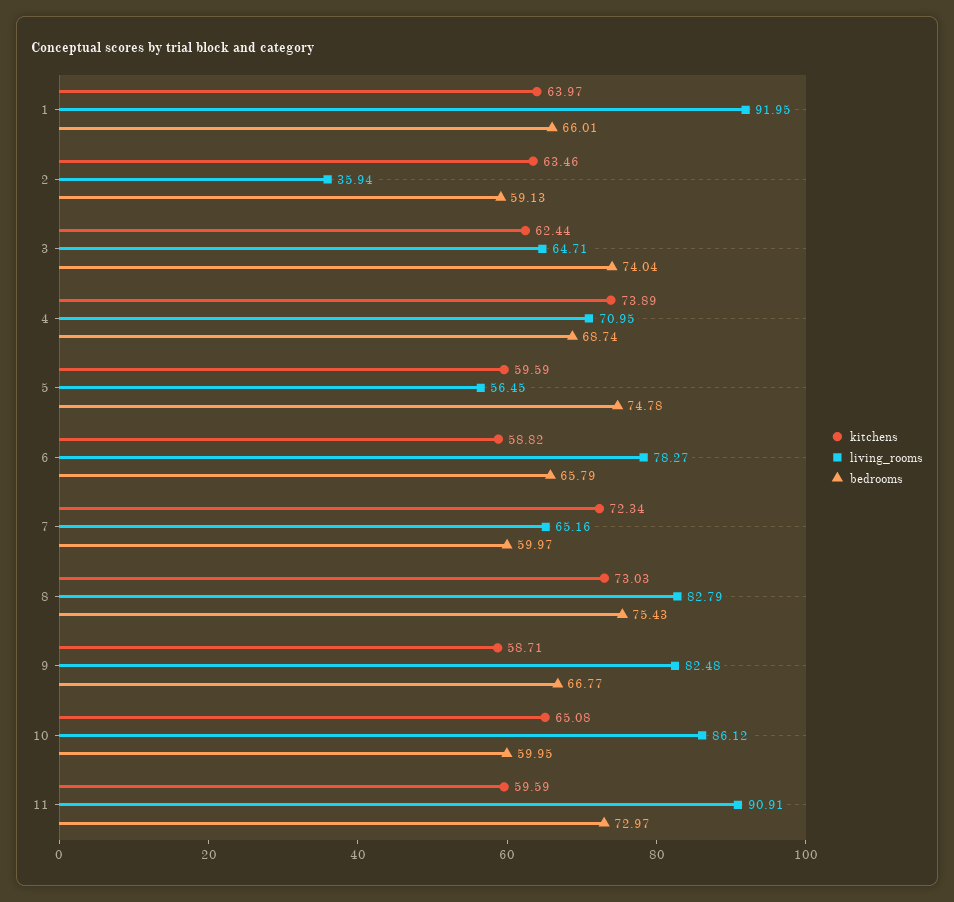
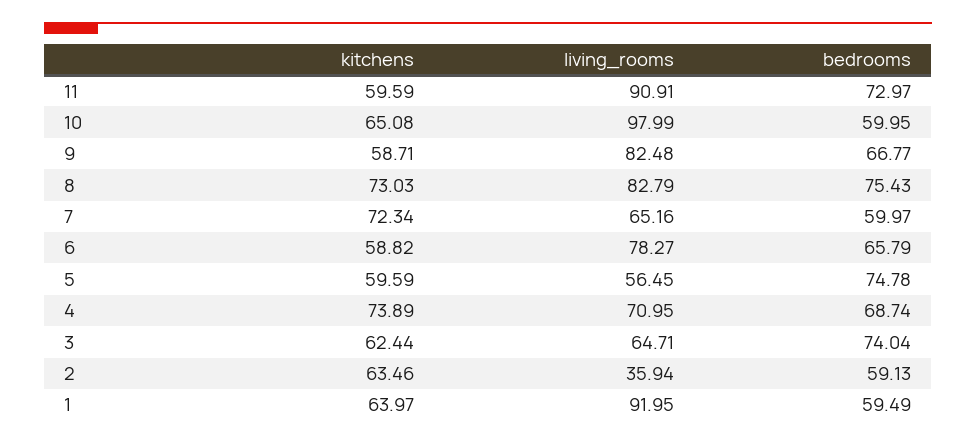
  {
    "kitchens": {
      "1": 63.97,
      "2": 63.46,
      "3": 62.44,
      "4": 73.89,
      "5": 59.59,
      "6": 58.82,
      "7": 72.34,
      "8": 73.03,
      "9": 58.71,
      "10": 65.08,
      "11": 59.59
    },
    "living_rooms": {
      "1": 91.95,
      "2": 35.94,
      "3": 64.71,
      "4": 70.95,
      "5": 56.45,
      "6": 78.27,
      "7": 65.16,
      "8": 82.79,
      "9": 82.48,
-     "10": 86.12,
+     "10": 97.99,
      "11": 90.91
    },
    "bedrooms": {
-     "1": 66.01,
+     "1": 59.49,
      "2": 59.13,
      "3": 74.04,
      "4": 68.74,
      "5": 74.78,
      "6": 65.79,
      "7": 59.97,
      "8": 75.43,
      "9": 66.77,
      "10": 59.95,
      "11": 72.97
    }
  }

